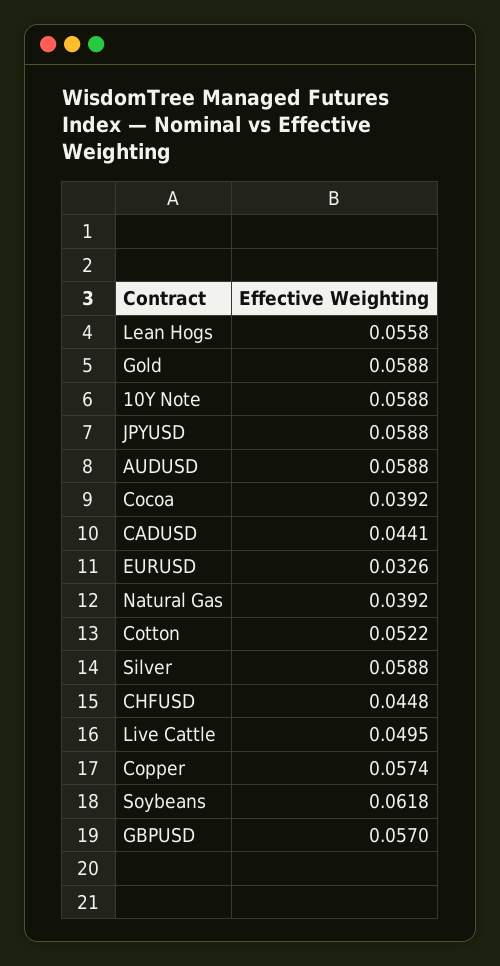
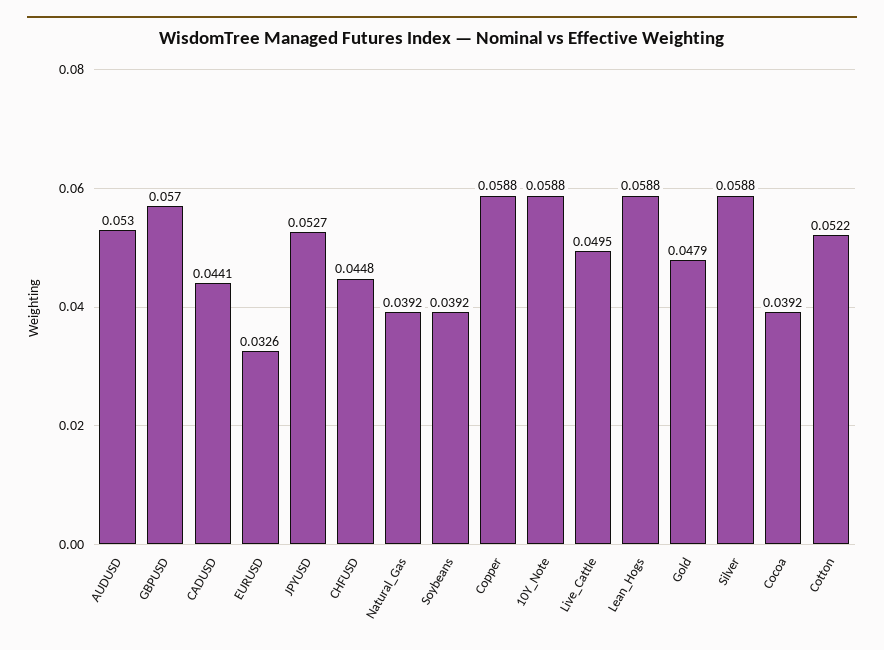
  {
-   "Lean Hogs": 0.0558,
+   "Lean Hogs": 0.0588,
-   "Gold": 0.0588,
+   "Gold": 0.0479,
    "10Y Note": 0.0588,
-   "JPYUSD": 0.0588,
+   "JPYUSD": 0.0527,
-   "AUDUSD": 0.0588,
+   "AUDUSD": 0.053,
    "Cocoa": 0.0392,
    "CADUSD": 0.0441,
    "EURUSD": 0.0326,
    "Natural Gas": 0.0392,
    "Cotton": 0.0522,
    "Silver": 0.0588,
    "CHFUSD": 0.0448,
    "Live Cattle": 0.0495,
-   "Copper": 0.0574,
+   "Copper": 0.0588,
-   "Soybeans": 0.0618,
+   "Soybeans": 0.0392,
    "GBPUSD": 0.057
  }

